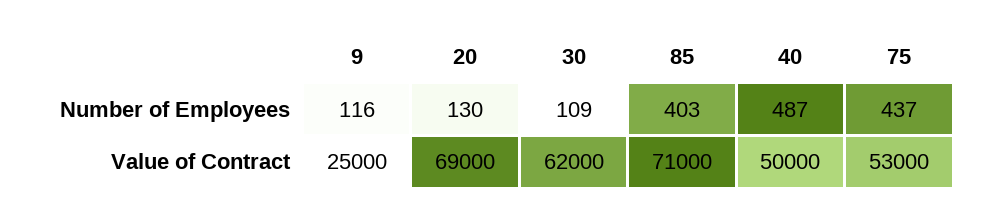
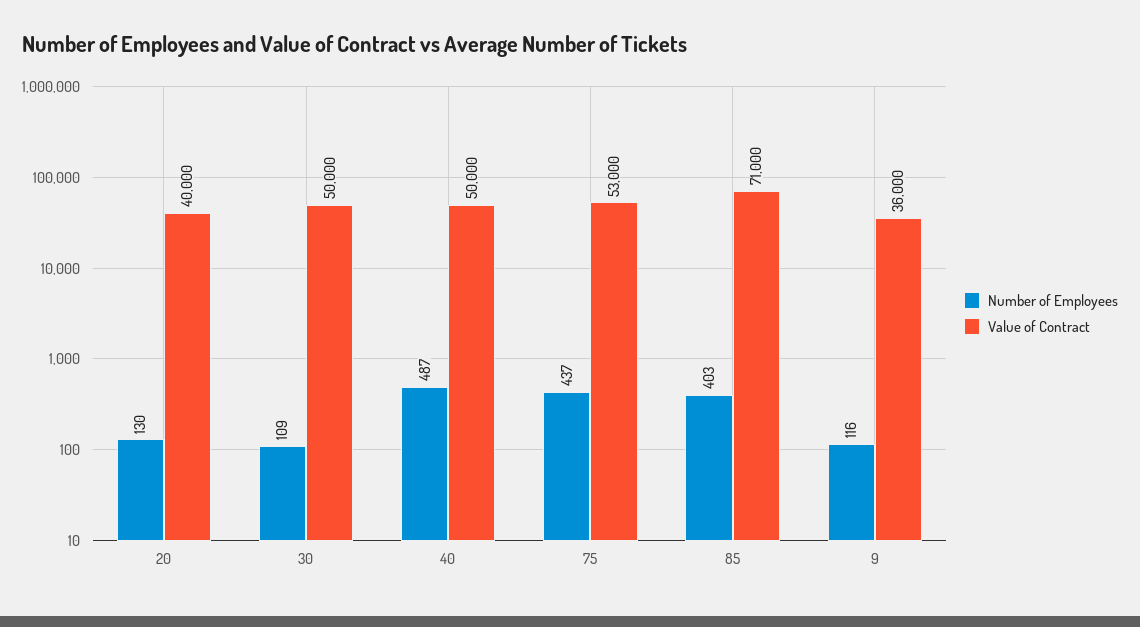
  {
    "Number of Employees": {
      "9": 116,
      "20": 130,
      "30": 109,
      "85": 403,
      "40": 487,
      "75": 437
    },
    "Value of Contract": {
-     "9": 25000,
+     "9": 36000,
-     "20": 69000,
+     "20": 40000,
-     "30": 62000,
+     "30": 50000,
      "85": 71000,
      "40": 50000,
      "75": 53000
    }
  }

